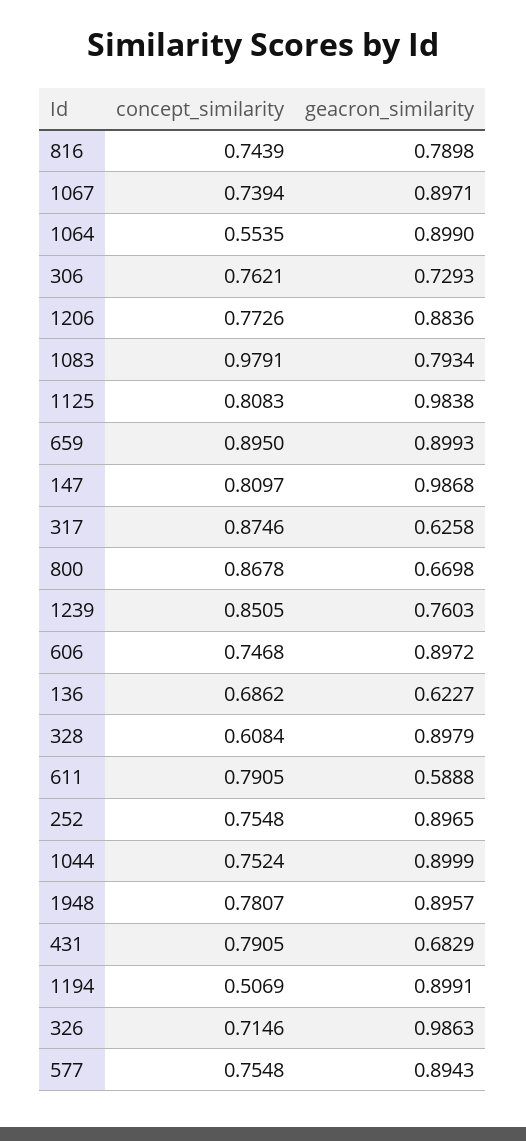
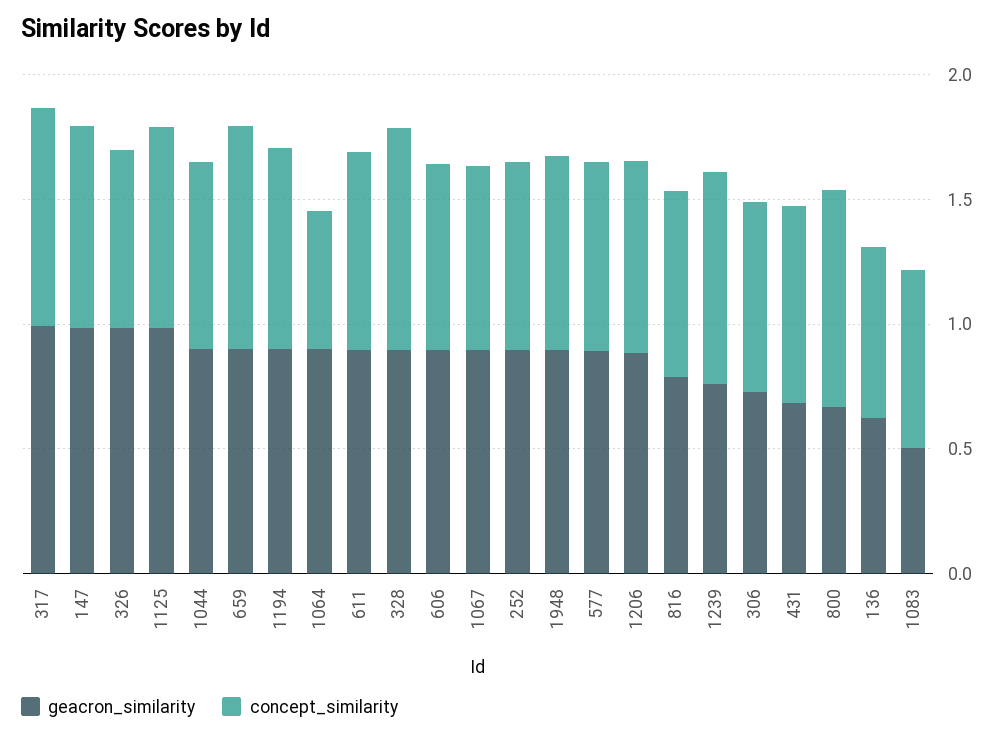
  {
    "concept_similarity": {
      "816": 0.7439,
      "1067": 0.7394,
      "1064": 0.5535,
      "306": 0.7621,
      "1206": 0.7726,
-     "1083": 0.9791,
+     "1083": 0.7,
      "1125": 0.8083,
      "659": 0.895,
      "147": 0.8097,
      "317": 0.8746,
      "800": 0.8678,
      "1239": 0.8505,
      "606": 0.7468,
      "136": 0.6862,
-     "328": 0.6084,
+     "328": 0.9,
      "611": 0.7905,
      "252": 0.7548,
      "1044": 0.7524,
      "1948": 0.7807,
      "431": 0.7905,
-     "1194": 0.5069,
+     "1194": 0.8,
      "326": 0.7146,
      "577": 0.7548
    },
    "geacron_similarity": {
      "816": 0.7898,
      "1067": 0.8971,
      "1064": 0.899,
      "306": 0.7293,
      "1206": 0.8836,
-     "1083": 0.7934,
+     "1083": 0.5,
      "1125": 0.9838,
      "659": 0.8993,
      "147": 0.9868,
-     "317": 0.6258,
+     "317": 1,
      "800": 0.6698,
      "1239": 0.7603,
      "606": 0.8972,
      "136": 0.6227,
      "328": 0.8979,
-     "611": 0.5888,
+     "611": 0.9,
      "252": 0.8965,
      "1044": 0.8999,
      "1948": 0.8957,
      "431": 0.6829,
      "1194": 0.8991,
      "326": 0.9863,
      "577": 0.8943
    }
  }

